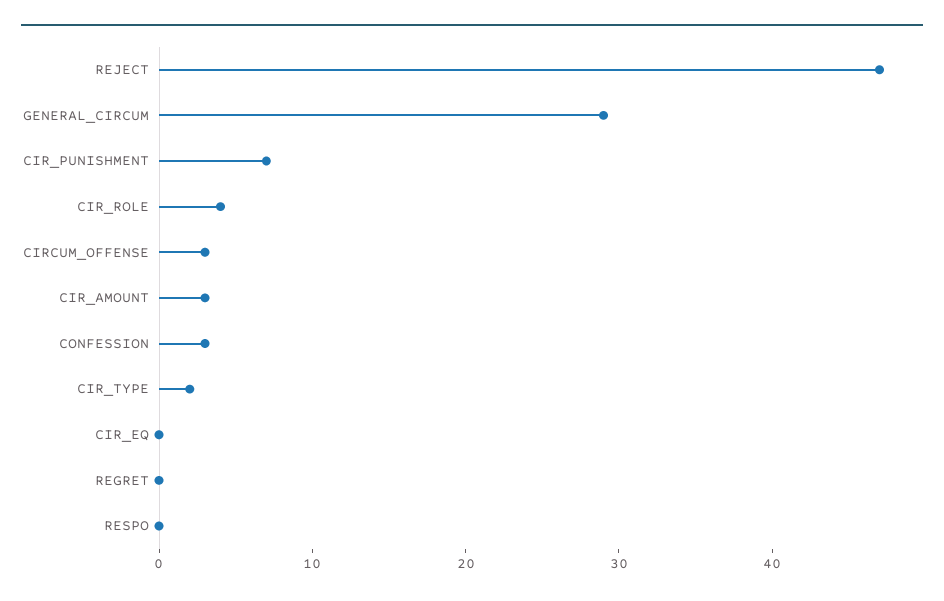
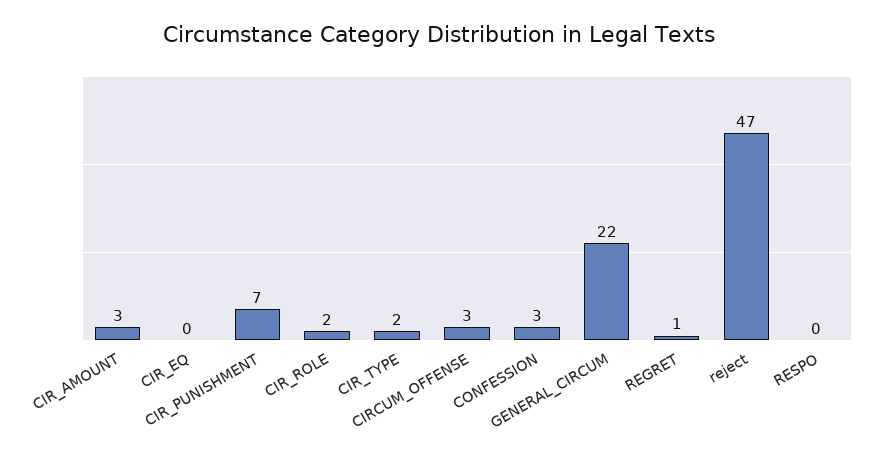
  {
    "REJECT": 47,
-   "GENERAL_CIRCUM": 29,
+   "GENERAL_CIRCUM": 22,
    "CIR_PUNISHMENT": 7,
-   "CIR_ROLE": 4,
+   "CIR_ROLE": 2,
    "CIRCUM_OFFENSE": 3,
    "CIR_AMOUNT": 3,
    "CONFESSION": 3,
    "CIR_TYPE": 2,
    "CIR_EQ": 0,
-   "REGRET": 0,
+   "REGRET": 1,
    "RESPO": 0
  }

